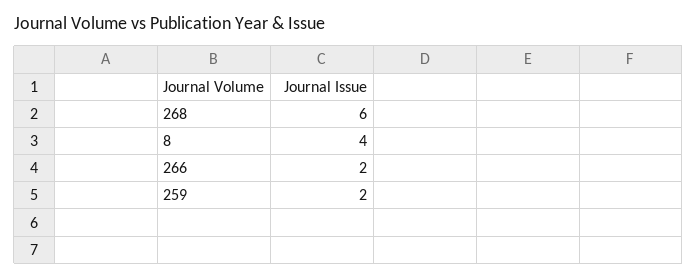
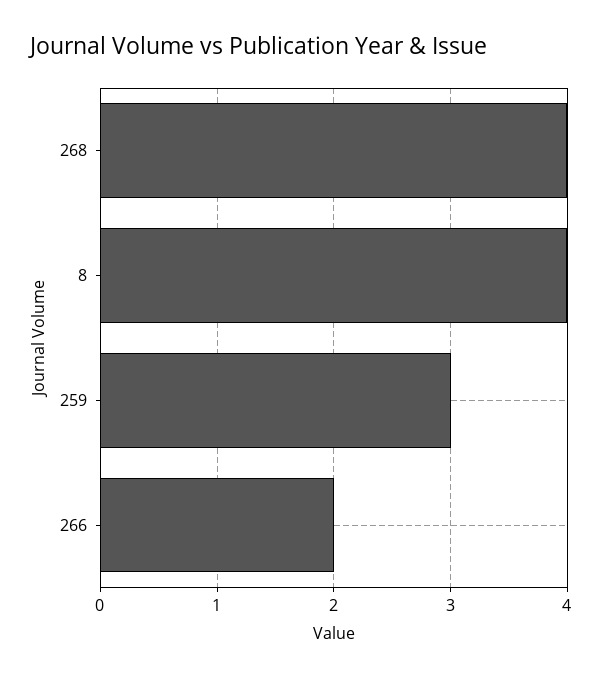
  {
-   "268": 6,
+   "268": 4,
    "8": 4,
    "266": 2,
-   "259": 2
+   "259": 3
  }

